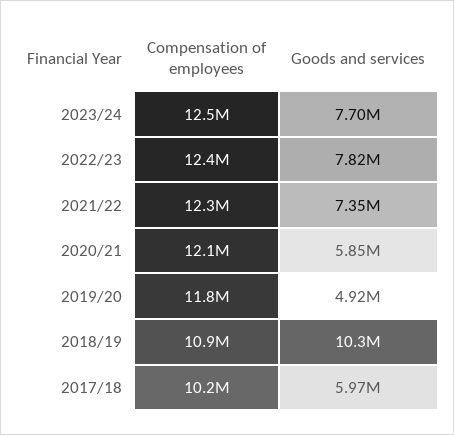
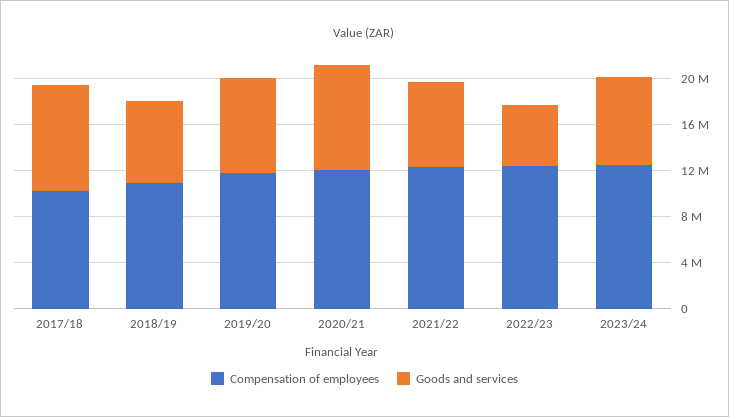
  {
    "Compensation of employees": {
      "2023/24": 12500000,
      "2022/23": 12400000,
      "2021/22": 12300000,
      "2020/21": 12100000,
      "2019/20": 11800000,
      "2018/19": 10900000,
      "2017/18": 10200000
    },
    "Goods and services": {
      "2023/24": 7700000,
-     "2022/23": 7820000,
+     "2022/23": 5000000,
      "2021/22": 7350000,
-     "2020/21": 5850000,
+     "2020/21": 9000000,
-     "2019/20": 4920000,
+     "2019/20": 8000000,
-     "2018/19": 10300000,
+     "2018/19": 7000000,
-     "2017/18": 5970000
+     "2017/18": 9000000
    }
  }

